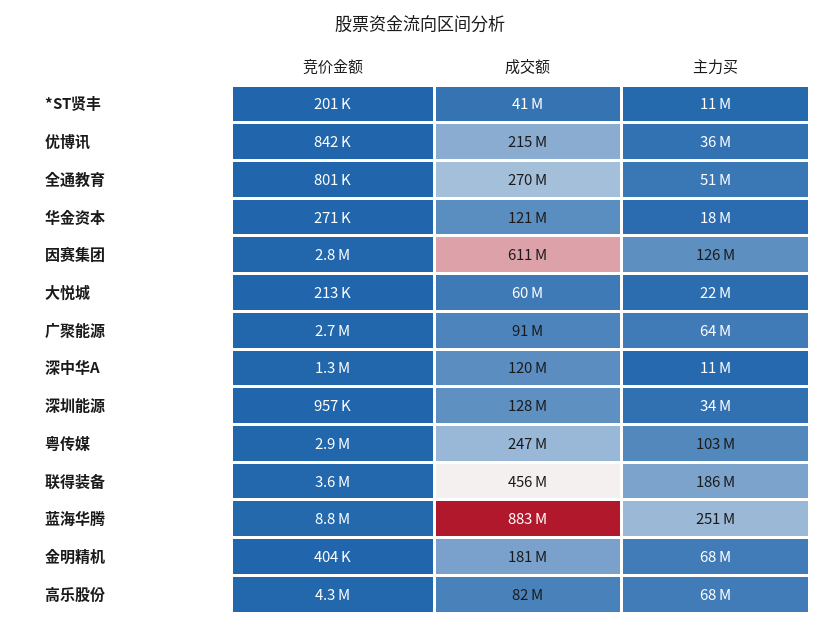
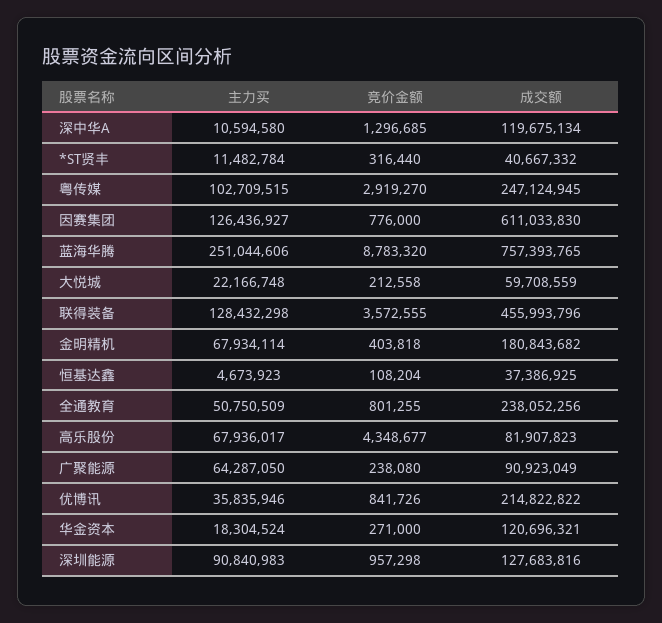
  {
    "竞价金额": {
-     "*ST贤丰": 201000,
+     "*ST贤丰": 316440,
      "优博讯": 841726,
      "全通教育": 801255,
      "华金资本": 271000,
-     "因赛集团": 2800000,
+     "因赛集团": 776000,
      "大悦城": 212558,
-     "广聚能源": 2700000,
+     "广聚能源": 238080,
      "深中华A": 1296685,
      "深圳能源": 957298,
      "粤传媒": 2919270,
      "联得装备": 3572555,
      "蓝海华腾": 8783320,
      "金明精机": 403818,
-     "高乐股份": 4348677
+     "高乐股份": 4348677,
+     "恒基达鑫": 108204
    },
    "成交额": {
      "*ST贤丰": 40667332,
      "优博讯": 214822822,
-     "全通教育": 270000000,
+     "全通教育": 238052256,
      "华金资本": 120696321,
      "因赛集团": 611033830,
      "大悦城": 59708559,
      "广聚能源": 90923049,
      "深中华A": 119675134,
      "深圳能源": 127683816,
      "粤传媒": 247124945,
      "联得装备": 455993796,
-     "蓝海华腾": 883000000,
+     "蓝海华腾": 757393765,
      "金明精机": 180843682,
-     "高乐股份": 81907823
+     "高乐股份": 81907823,
+     "恒基达鑫": 37386925
    },
    "主力买": {
      "*ST贤丰": 11482784,
      "优博讯": 35835946,
      "全通教育": 50750509,
      "华金资本": 18304524,
      "因赛集团": 126436927,
      "大悦城": 22166748,
      "广聚能源": 64287050,
      "深中华A": 10594580,
-     "深圳能源": 34000000,
+     "深圳能源": 90840983,
      "粤传媒": 102709515,
-     "联得装备": 186000000,
+     "联得装备": 128432298,
      "蓝海华腾": 251044606,
      "金明精机": 67934114,
-     "高乐股份": 67936017
+     "高乐股份": 67936017,
+     "恒基达鑫": 4673923
    }
  }

